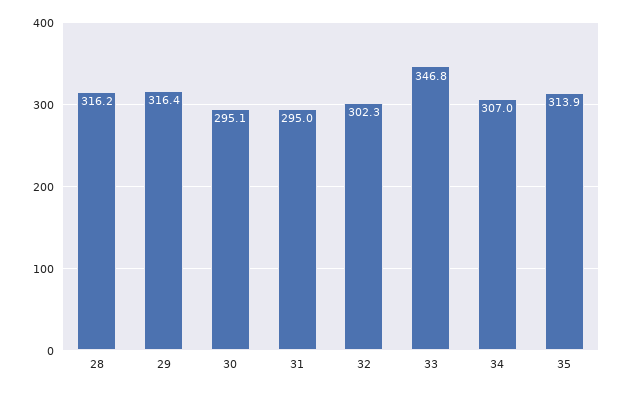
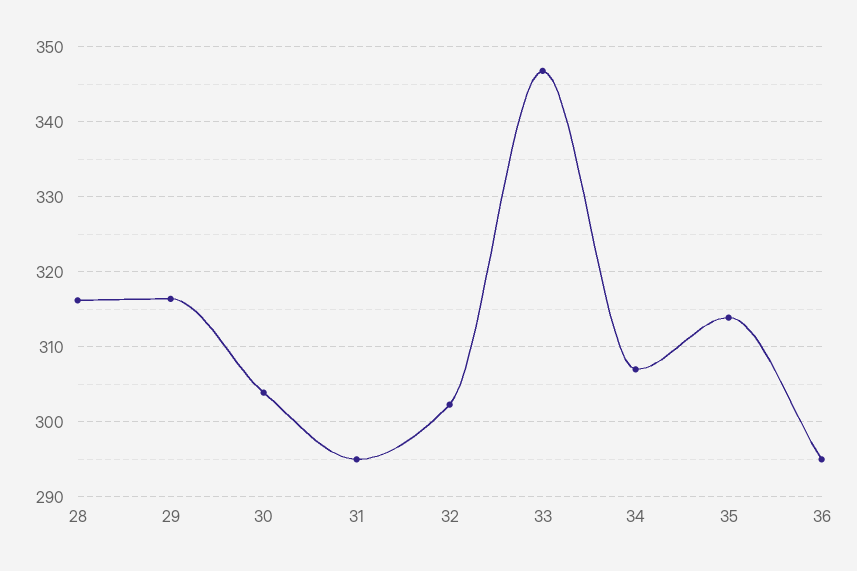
  {
    "28": 316.2,
    "29": 316.4,
-   "30": 295.1,
+   "30": 304,
    "31": 295,
    "32": 302.3,
    "33": 346.8,
    "34": 307,
-   "35": 313.9
+   "35": 313.9,
+   "36": 295
  }

